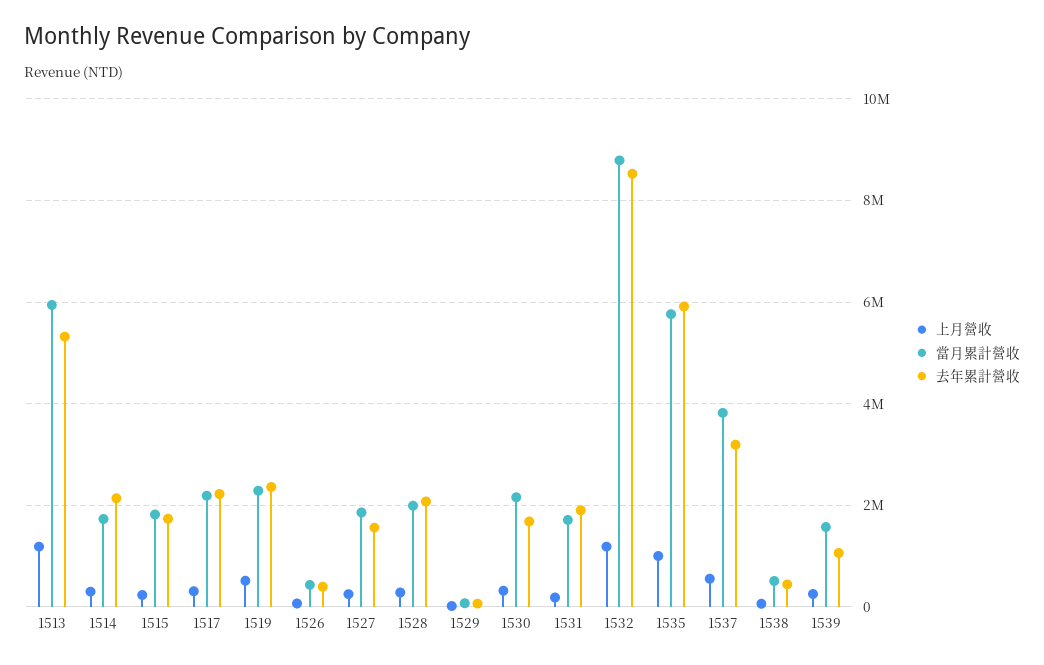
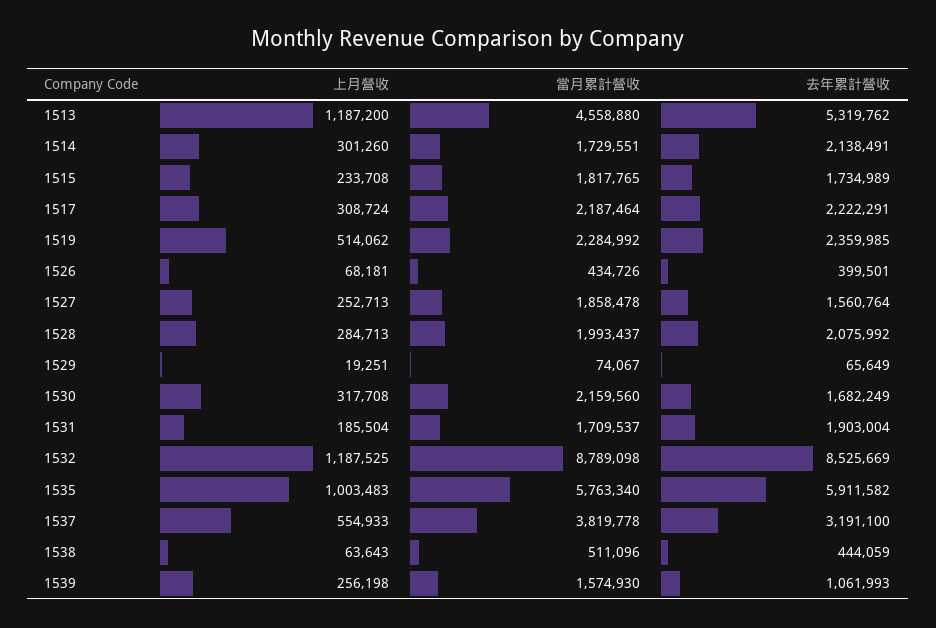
  {
    "上月營收": {
      "1513": 1187200,
      "1514": 301260,
      "1515": 233708,
      "1517": 308724,
      "1519": 514062,
      "1526": 68181,
      "1527": 252713,
      "1528": 284713,
      "1529": 19251,
      "1530": 317708,
      "1531": 185504,
      "1532": 1187525,
      "1535": 1003483,
      "1537": 554933,
      "1538": 63643,
      "1539": 256198
    },
    "當月累計營收": {
-     "1513": 6000000,
+     "1513": 4558880,
      "1514": 1729551,
      "1515": 1817765,
      "1517": 2187464,
      "1519": 2284992,
      "1526": 434726,
      "1527": 1858478,
      "1528": 1993437,
      "1529": 74067,
      "1530": 2159560,
      "1531": 1709537,
      "1532": 8789098,
      "1535": 5763340,
      "1537": 3819778,
      "1538": 511096,
      "1539": 1574930
    },
    "去年累計營收": {
      "1513": 5319762,
      "1514": 2138491,
      "1515": 1734989,
      "1517": 2222291,
      "1519": 2359985,
      "1526": 399501,
      "1527": 1560764,
      "1528": 2075992,
      "1529": 65649,
      "1530": 1682249,
      "1531": 1903004,
      "1532": 8525669,
      "1535": 5911582,
      "1537": 3191100,
      "1538": 444059,
      "1539": 1061993
    }
  }

